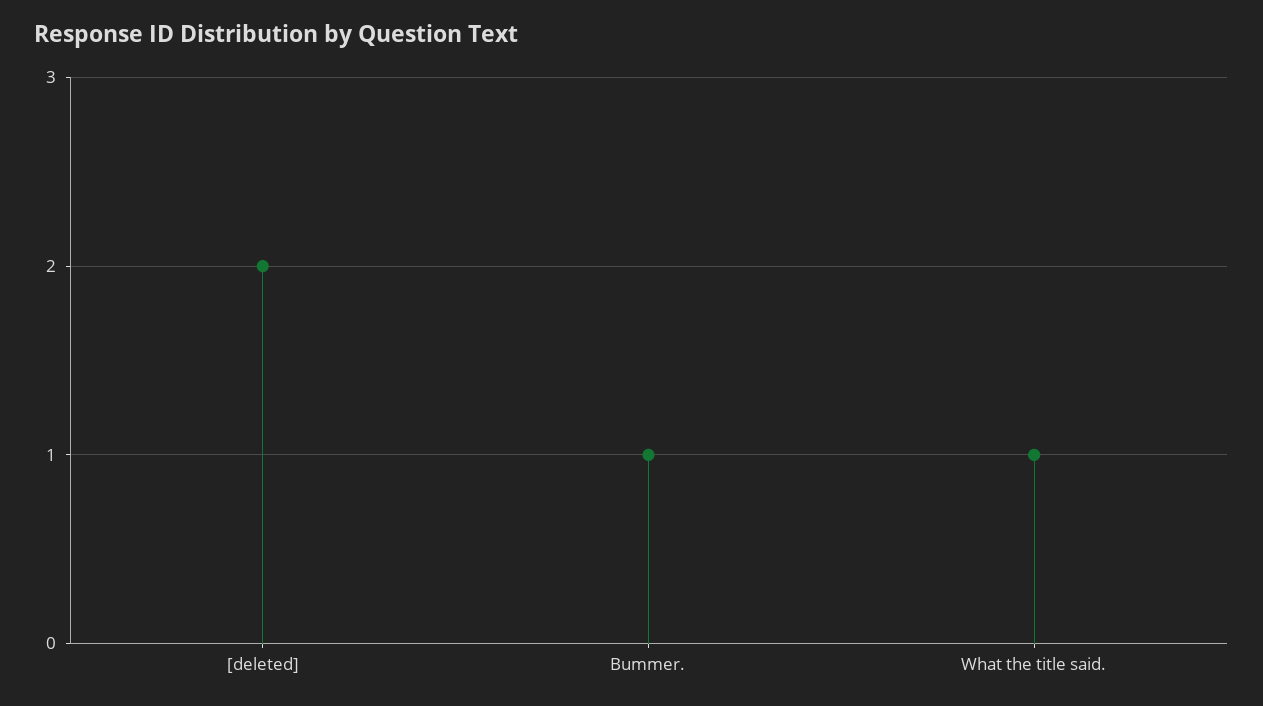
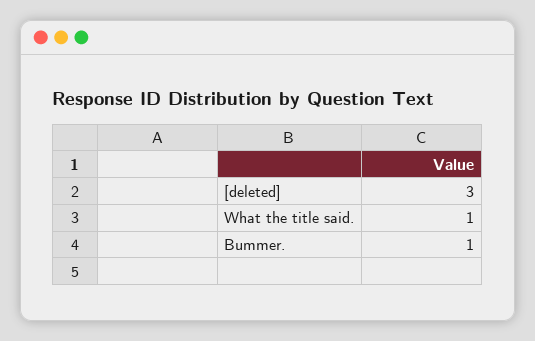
  {
-   "[deleted]": 2,
+   "[deleted]": 3,
    "Bummer.": 1,
    "What the title said.": 1
  }

